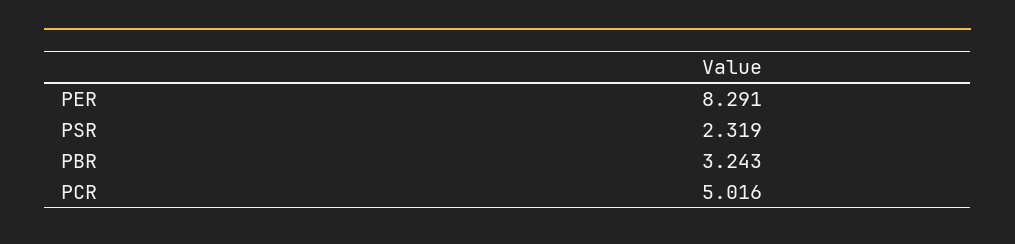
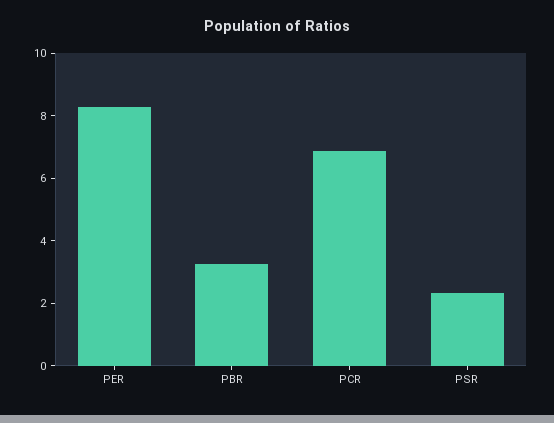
  {
    "PER": 8.291,
    "PSR": 2.319,
    "PBR": 3.243,
-   "PCR": 5.016
+   "PCR": 7
  }

